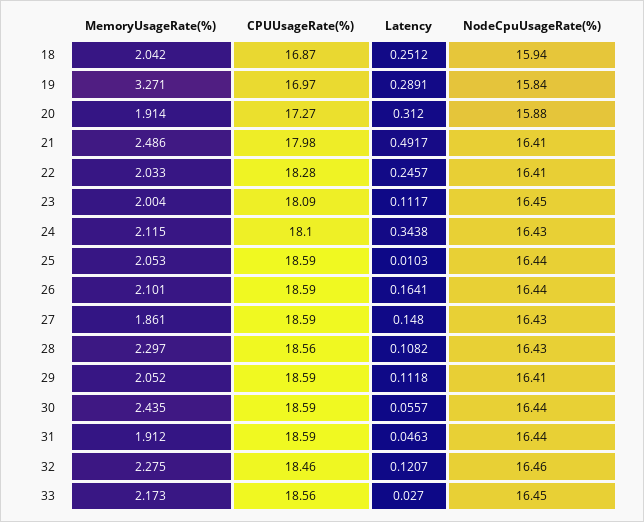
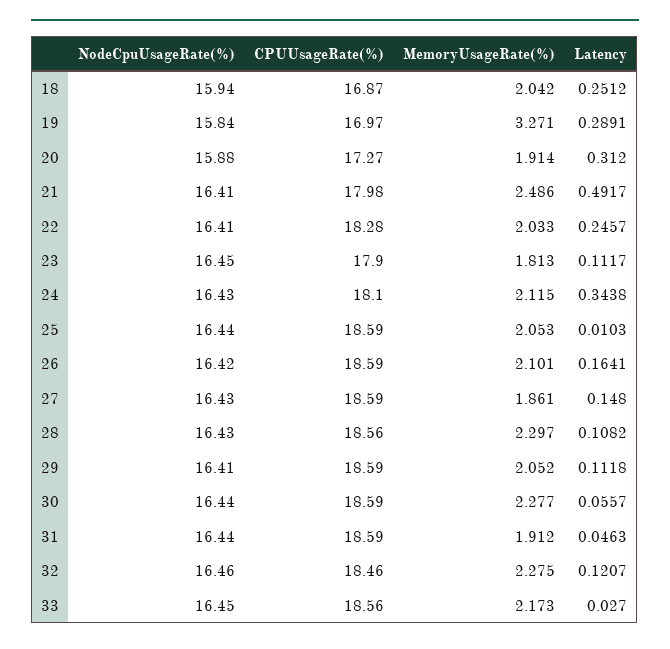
  {
    "MemoryUsageRate(%)": {
      "18": 2.042,
      "19": 3.271,
      "20": 1.914,
      "21": 2.486,
      "22": 2.033,
-     "23": 2.004,
+     "23": 1.813,
      "24": 2.115,
      "25": 2.053,
      "26": 2.101,
      "27": 1.861,
      "28": 2.297,
      "29": 2.052,
-     "30": 2.435,
+     "30": 2.277,
      "31": 1.912,
      "32": 2.275,
      "33": 2.173
    },
    "CPUUsageRate(%)": {
      "18": 16.87,
      "19": 16.97,
      "20": 17.27,
      "21": 17.98,
      "22": 18.28,
-     "23": 18.09,
+     "23": 17.9,
      "24": 18.1,
      "25": 18.59,
      "26": 18.59,
      "27": 18.59,
      "28": 18.56,
      "29": 18.59,
      "30": 18.59,
      "31": 18.59,
      "32": 18.46,
      "33": 18.56
    },
    "Latency": {
      "18": 0.2512,
      "19": 0.2891,
      "20": 0.312,
      "21": 0.4917,
      "22": 0.2457,
      "23": 0.1117,
      "24": 0.3438,
      "25": 0.0103,
      "26": 0.1641,
      "27": 0.148,
      "28": 0.1082,
      "29": 0.1118,
      "30": 0.0557,
      "31": 0.0463,
      "32": 0.1207,
      "33": 0.027
    },
    "NodeCpuUsageRate(%)": {
      "18": 15.94,
      "19": 15.84,
      "20": 15.88,
      "21": 16.41,
      "22": 16.41,
      "23": 16.45,
      "24": 16.43,
      "25": 16.44,
-     "26": 16.44,
+     "26": 16.42,
      "27": 16.43,
      "28": 16.43,
      "29": 16.41,
      "30": 16.44,
      "31": 16.44,
      "32": 16.46,
      "33": 16.45
    }
  }

